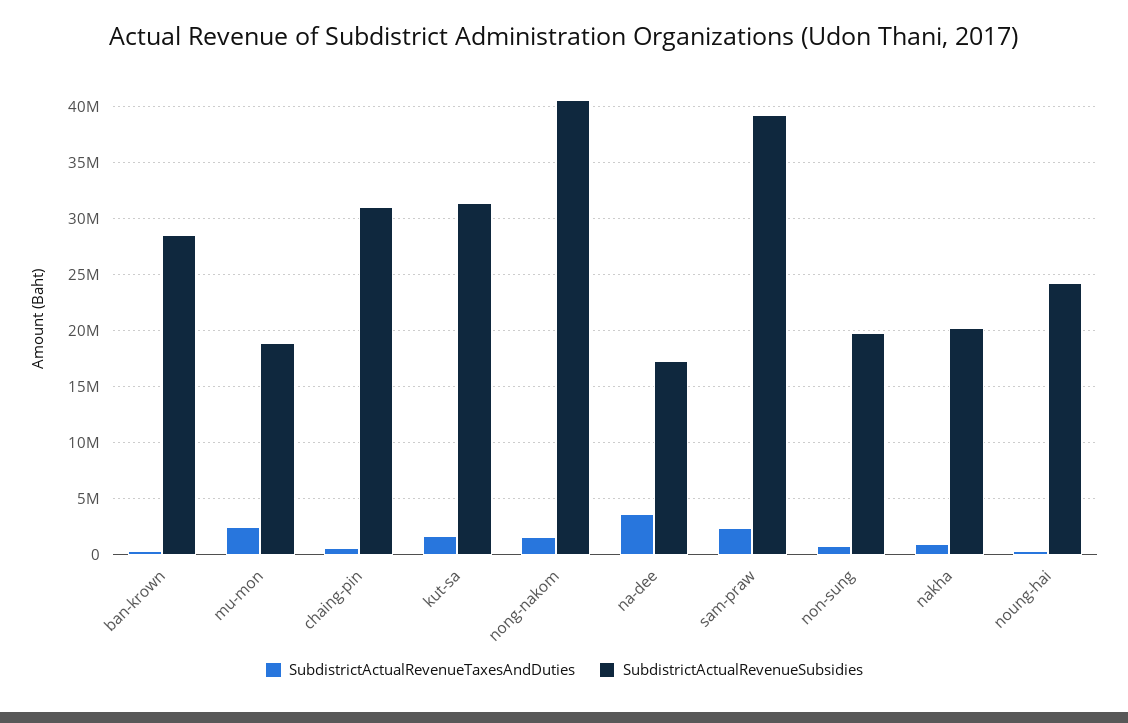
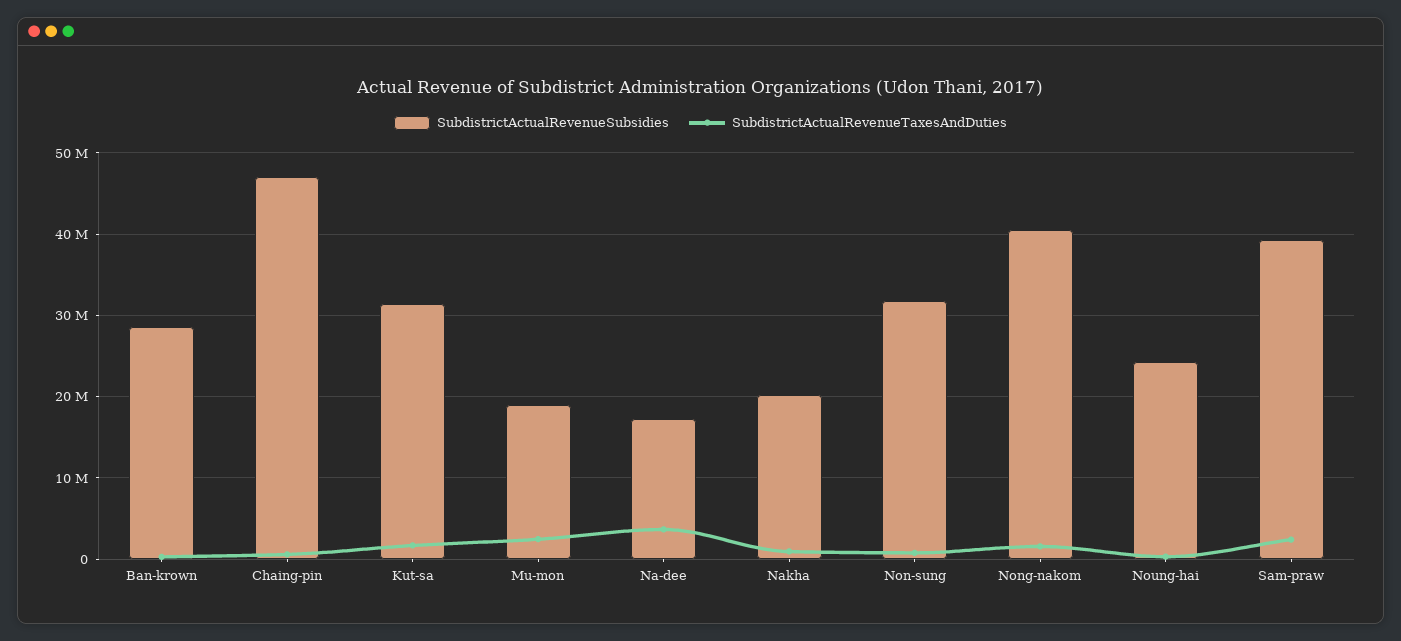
  {
    "SubdistrictActualRevenueTaxesAndDuties": {
      "ban-krown": 0,
      "mu-mon": 2000000,
      "chaing-pin": 1000000,
      "kut-sa": 2000000,
      "nong-nakom": 2000000,
      "na-dee": 4000000,
      "sam-praw": 2000000,
      "non-sung": 1000000,
      "nakha": 1000000,
      "noung-hai": 0
    },
    "SubdistrictActualRevenueSubsidies": {
      "ban-krown": 29000000,
      "mu-mon": 19000000,
-     "chaing-pin": 31000000,
+     "chaing-pin": 47000000,
      "kut-sa": 31000000,
      "nong-nakom": 41000000,
      "na-dee": 17000000,
      "sam-praw": 39000000,
-     "non-sung": 20000000,
+     "non-sung": 32000000,
      "nakha": 20000000,
      "noung-hai": 24000000
    }
  }

